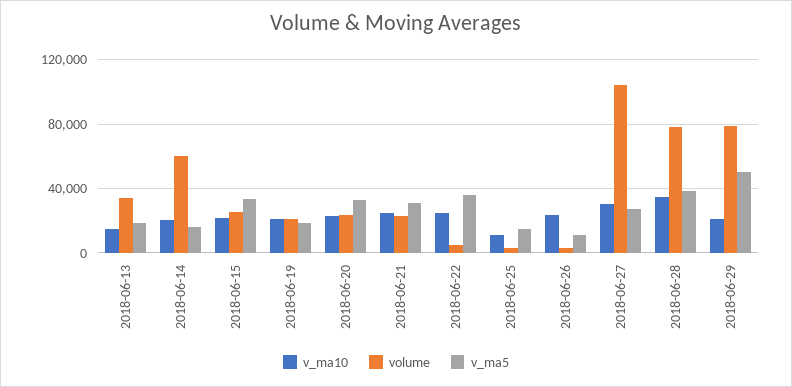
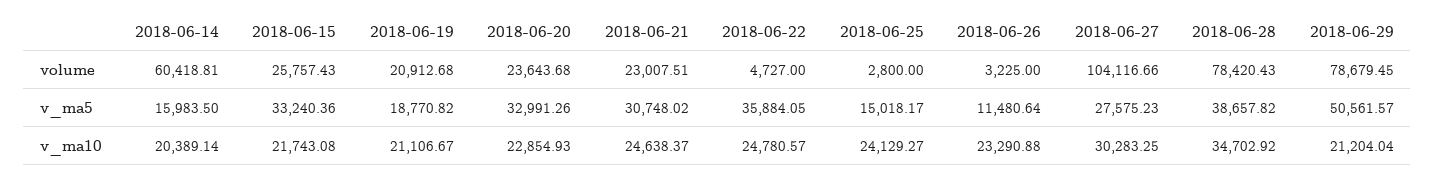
  {
    "v_ma10": {
-     "2018-06-13": 15000,
      "2018-06-14": 20389.14,
      "2018-06-15": 21743.08,
      "2018-06-19": 21106.67,
      "2018-06-20": 22854.93,
      "2018-06-21": 24638.37,
      "2018-06-22": 24780.57,
-     "2018-06-25": 10000,
+     "2018-06-25": 24129.27,
      "2018-06-26": 23290.88,
      "2018-06-27": 30283.25,
      "2018-06-28": 34702.92,
      "2018-06-29": 21204.04
    },
    "volume": {
-     "2018-06-13": 35000,
      "2018-06-14": 60418.81,
      "2018-06-15": 25757.43,
      "2018-06-19": 20912.68,
      "2018-06-20": 23643.68,
      "2018-06-21": 23007.51,
      "2018-06-22": 4727,
      "2018-06-25": 2800,
      "2018-06-26": 3225,
      "2018-06-27": 104116.66,
      "2018-06-28": 78420.43,
      "2018-06-29": 78679.45
    },
    "v_ma5": {
-     "2018-06-13": 20000,
      "2018-06-14": 15983.5,
      "2018-06-15": 33240.36,
      "2018-06-19": 18770.82,
      "2018-06-20": 32991.26,
      "2018-06-21": 30748.02,
      "2018-06-22": 35884.05,
      "2018-06-25": 15018.17,
      "2018-06-26": 11480.64,
      "2018-06-27": 27575.23,
      "2018-06-28": 38657.82,
      "2018-06-29": 50561.57
    }
  }

